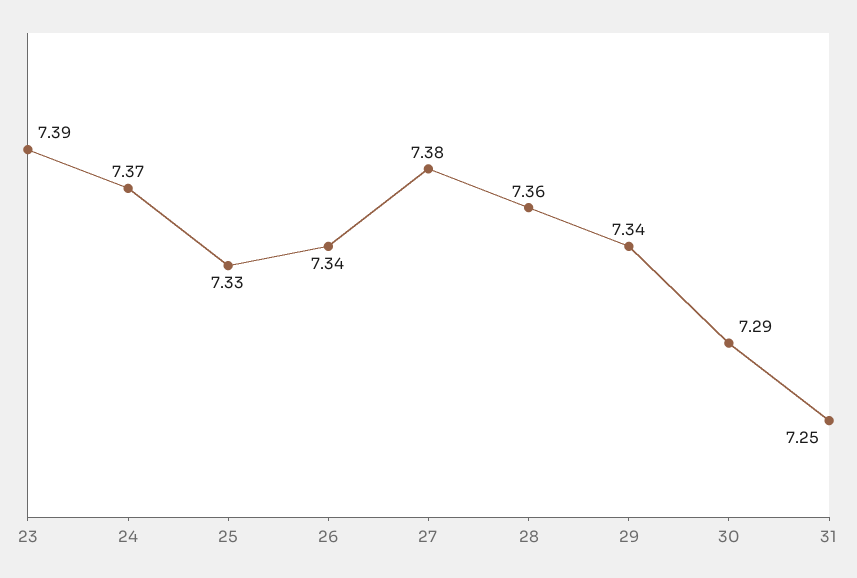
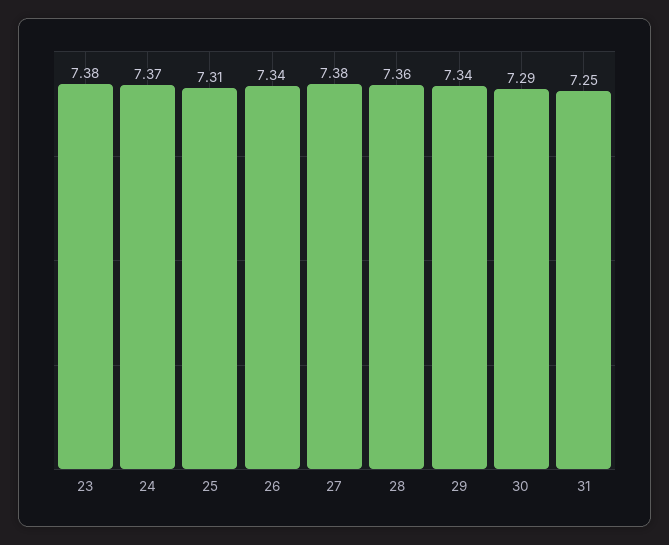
  {
-   "23": 7.39,
+   "23": 7.38,
    "24": 7.37,
-   "25": 7.33,
+   "25": 7.31,
    "26": 7.34,
    "27": 7.38,
    "28": 7.36,
    "29": 7.34,
    "30": 7.29,
    "31": 7.25
  }

